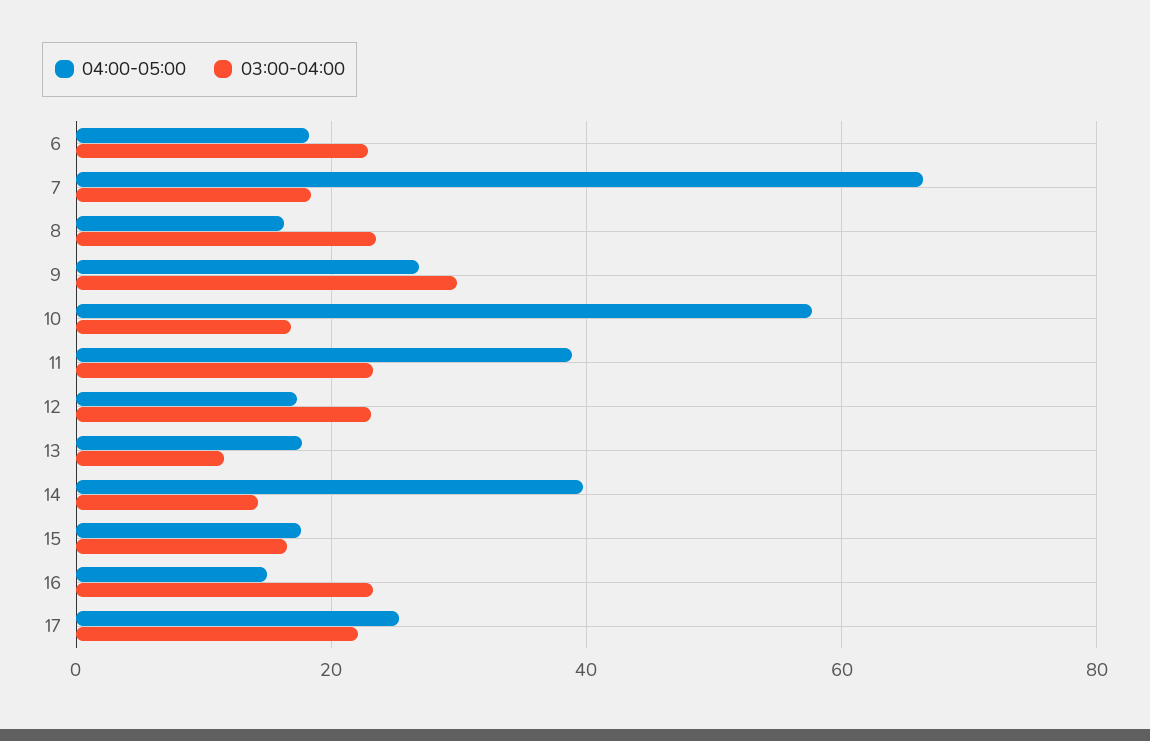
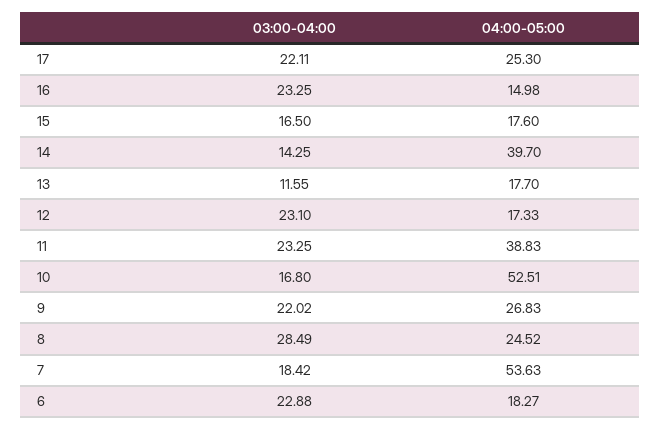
  {
    "04:00-05:00": {
      "6": 18.27,
-     "7": 66,
+     "7": 53.63,
-     "8": 16,
+     "8": 24.52,
      "9": 26.83,
-     "10": 58,
+     "10": 52.51,
      "11": 38.83,
      "12": 17.33,
      "13": 17.7,
      "14": 39.7,
      "15": 17.6,
      "16": 14.98,
      "17": 25.3
    },
    "03:00-04:00": {
      "6": 22.88,
      "7": 18.42,
-     "8": 24,
+     "8": 28.49,
-     "9": 30,
+     "9": 22.02,
      "10": 16.8,
      "11": 23.25,
      "12": 23.1,
      "13": 11.55,
      "14": 14.25,
      "15": 16.5,
      "16": 23.25,
      "17": 22.11
    }
  }

